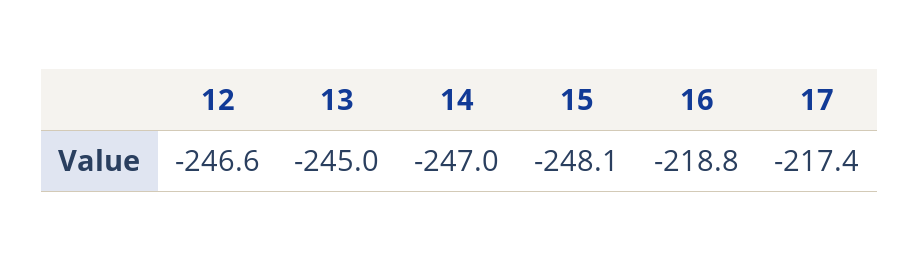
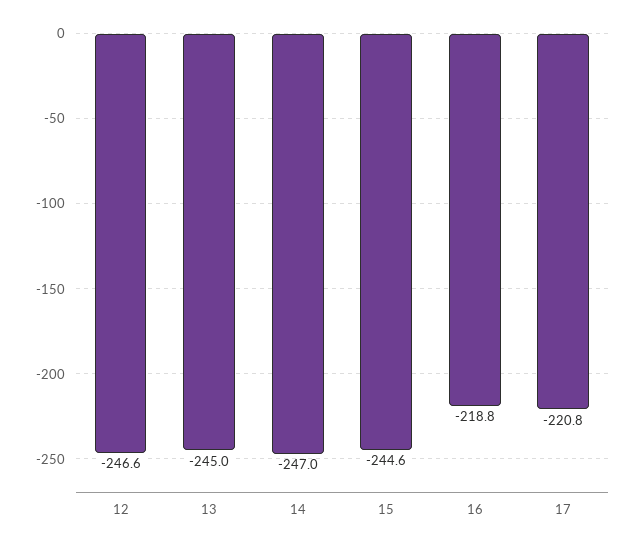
  {
    "12": -246.6,
    "13": -245,
    "14": -247,
-   "15": -248.1,
+   "15": -244.6,
    "16": -218.8,
-   "17": -217.4
+   "17": -220.8
  }

